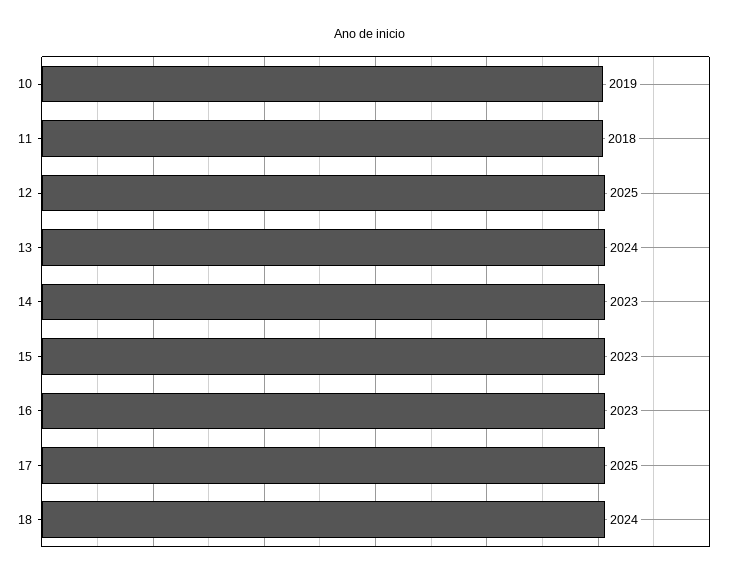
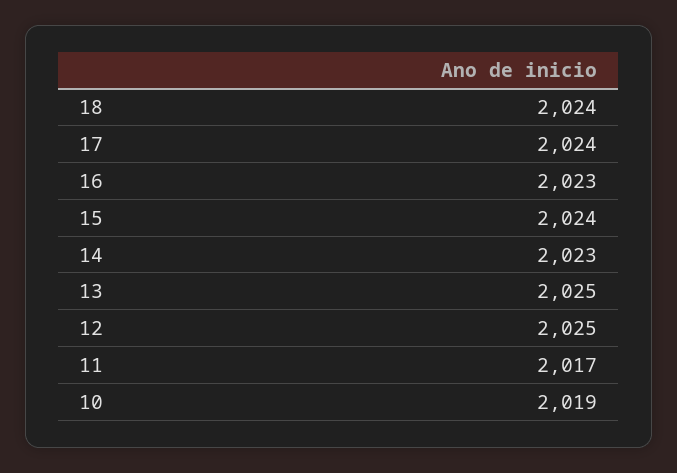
  {
    "10": 2019,
-   "11": 2018,
+   "11": 2017,
    "12": 2025,
-   "13": 2024,
+   "13": 2025,
    "14": 2023,
-   "15": 2023,
+   "15": 2024,
    "16": 2023,
-   "17": 2025,
+   "17": 2024,
    "18": 2024
  }

